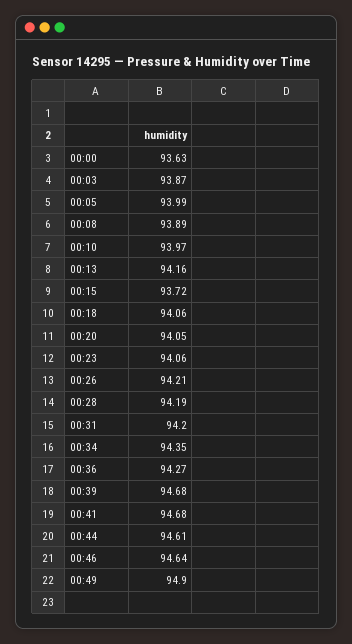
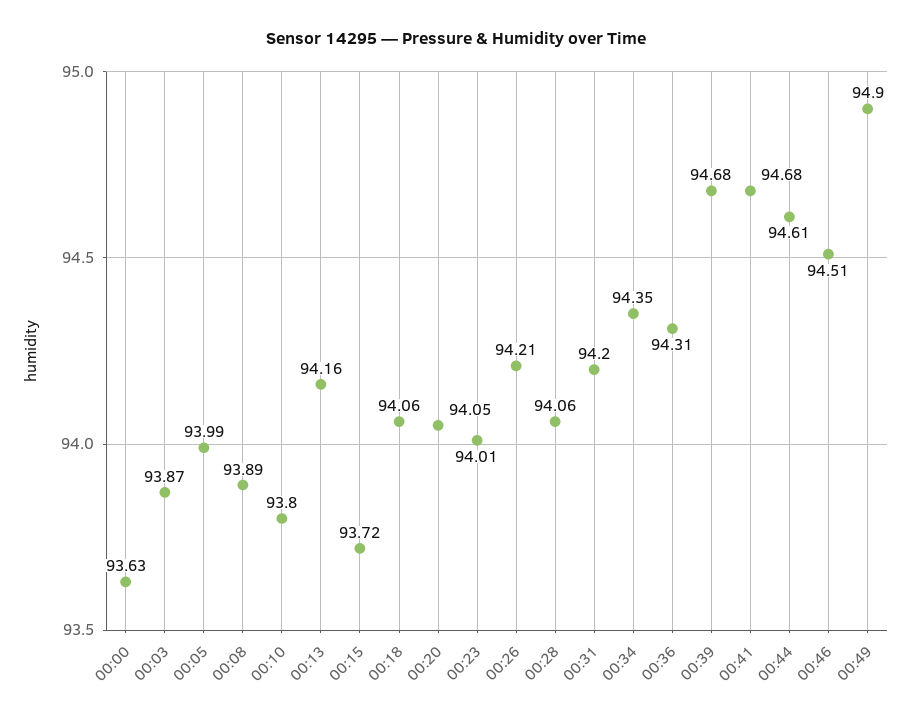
  {
    "00:00": 93.63,
    "00:03": 93.87,
    "00:05": 93.99,
    "00:08": 93.89,
-   "00:10": 93.97,
+   "00:10": 93.8,
    "00:13": 94.16,
    "00:15": 93.72,
    "00:18": 94.06,
    "00:20": 94.05,
-   "00:23": 94.06,
+   "00:23": 94.01,
    "00:26": 94.21,
-   "00:28": 94.19,
+   "00:28": 94.06,
    "00:31": 94.2,
    "00:34": 94.35,
-   "00:36": 94.27,
+   "00:36": 94.31,
    "00:39": 94.68,
    "00:41": 94.68,
    "00:44": 94.61,
-   "00:46": 94.64,
+   "00:46": 94.51,
    "00:49": 94.9
  }

